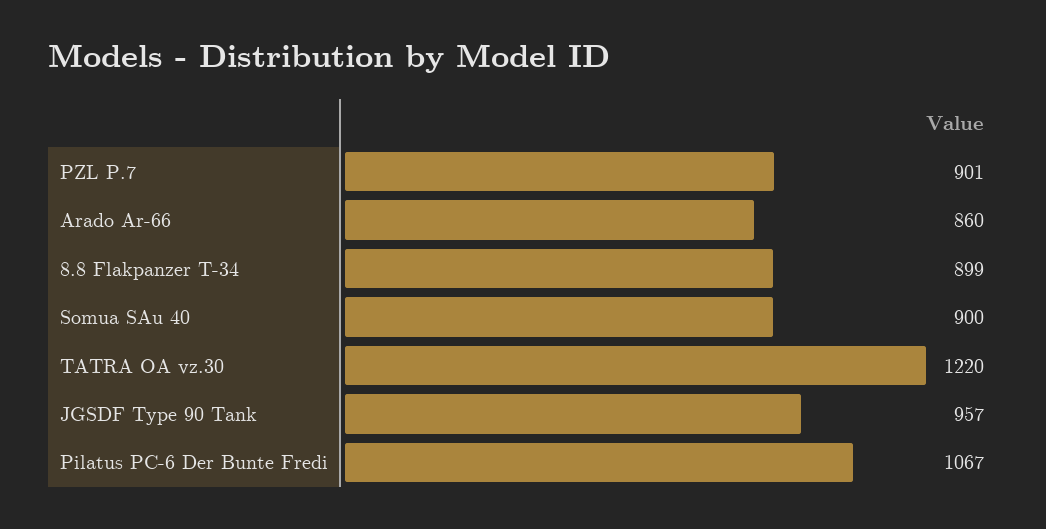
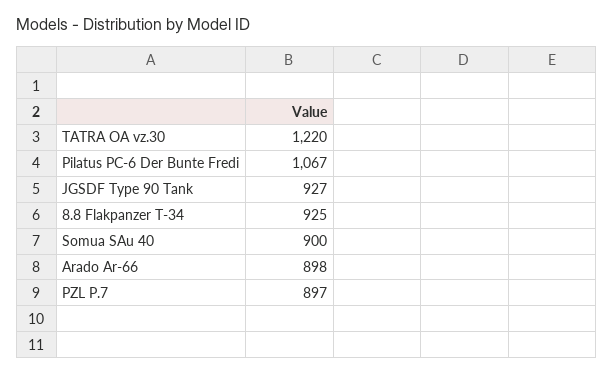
  {
-   "PZL P.7": 901,
+   "PZL P.7": 897,
-   "Arado Ar-66": 860,
+   "Arado Ar-66": 898,
-   "8.8 Flakpanzer T-34": 899,
+   "8.8 Flakpanzer T-34": 925,
    "Somua SAu 40": 900,
    "TATRA OA vz.30": 1220,
-   "JGSDF Type 90 Tank": 957,
+   "JGSDF Type 90 Tank": 927,
    "Pilatus PC-6 Der Bunte Fredi": 1067
  }

